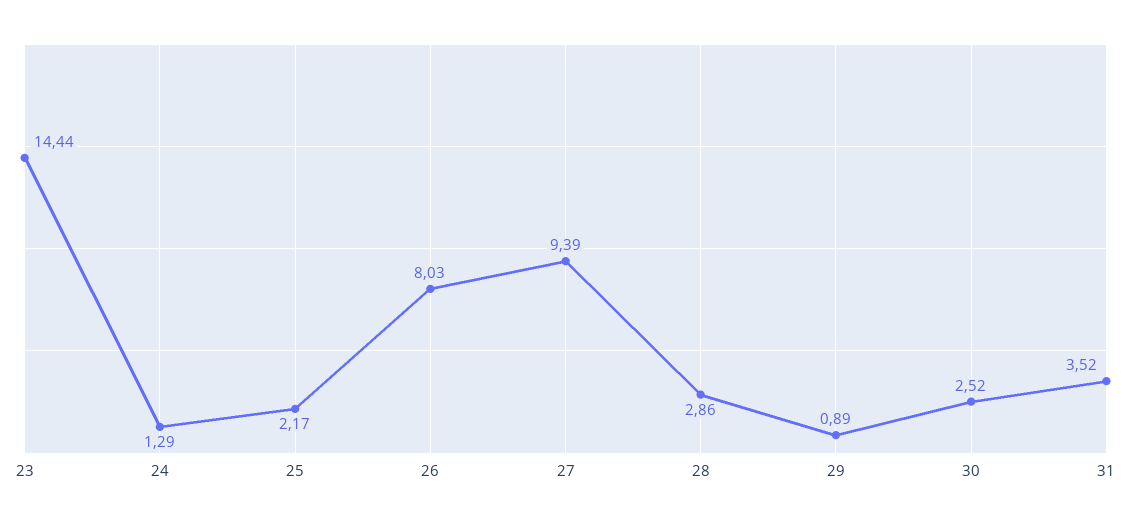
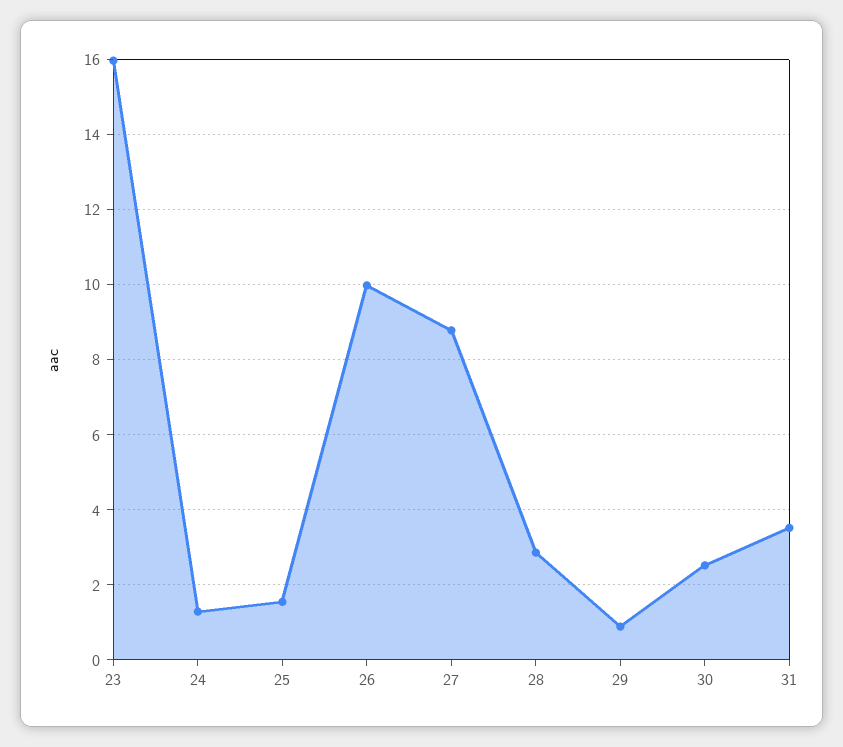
  {
-   "23": 14.44,
+   "23": 16,
    "24": 1.29,
-   "25": 2.17,
+   "25": 1.6,
-   "26": 8.03,
+   "26": 10,
-   "27": 9.39,
+   "27": 8.8,
    "28": 2.86,
    "29": 0.89,
    "30": 2.52,
    "31": 3.52
  }

